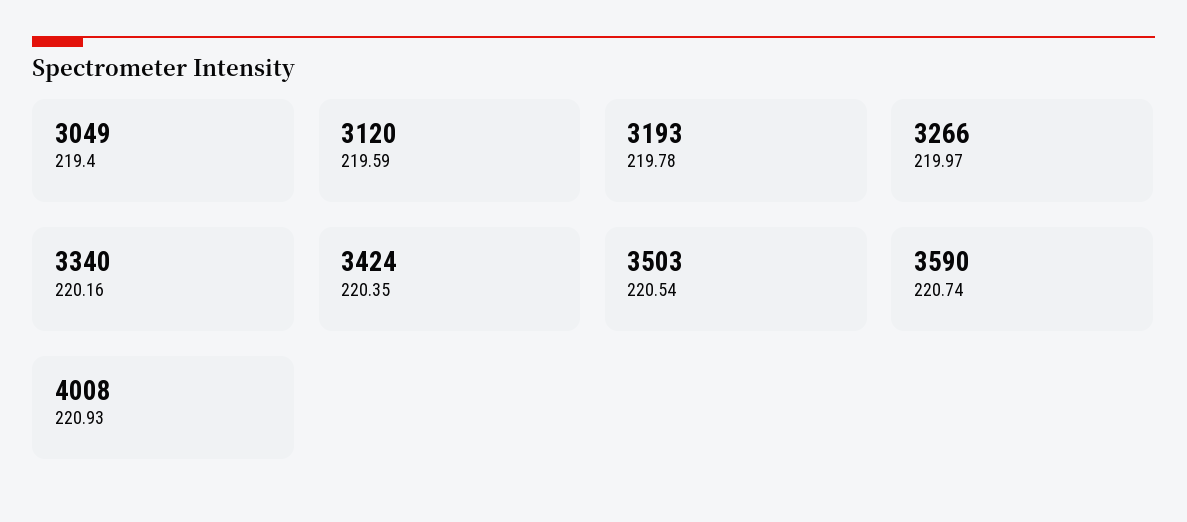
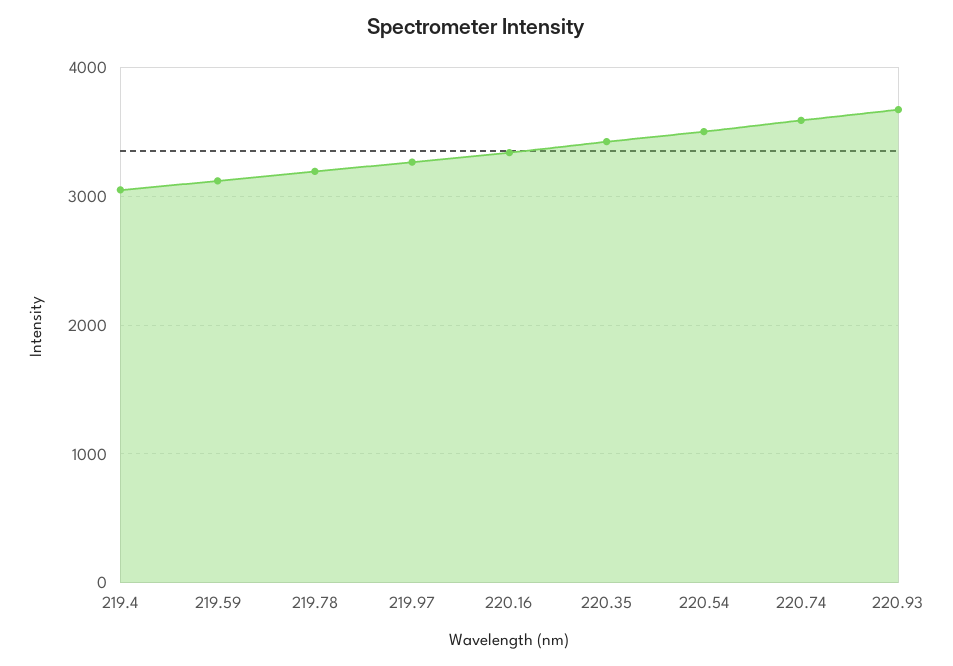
  {
    "219.4": 3049,
    "219.59": 3120,
    "219.78": 3193,
    "219.97": 3266,
    "220.16": 3340,
    "220.35": 3424,
    "220.54": 3503,
    "220.74": 3590,
-   "220.93": 4008
+   "220.93": 3700
  }

